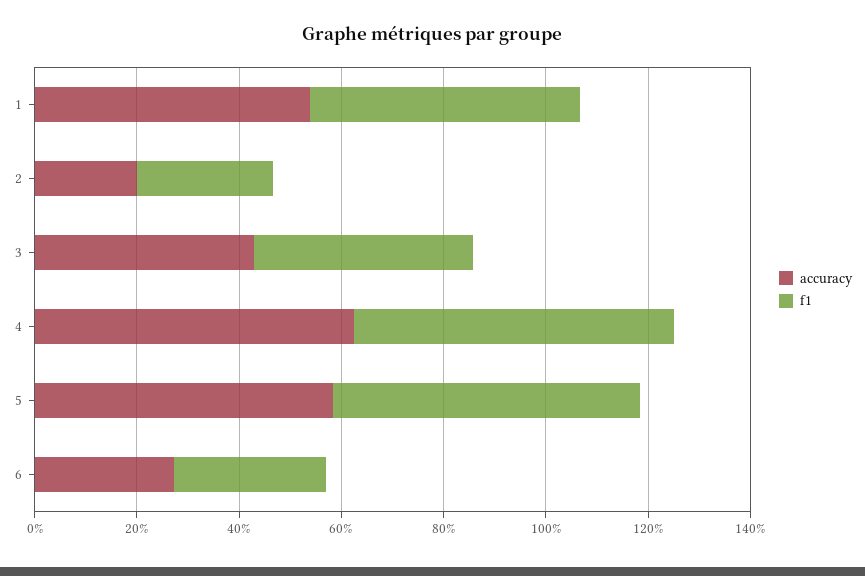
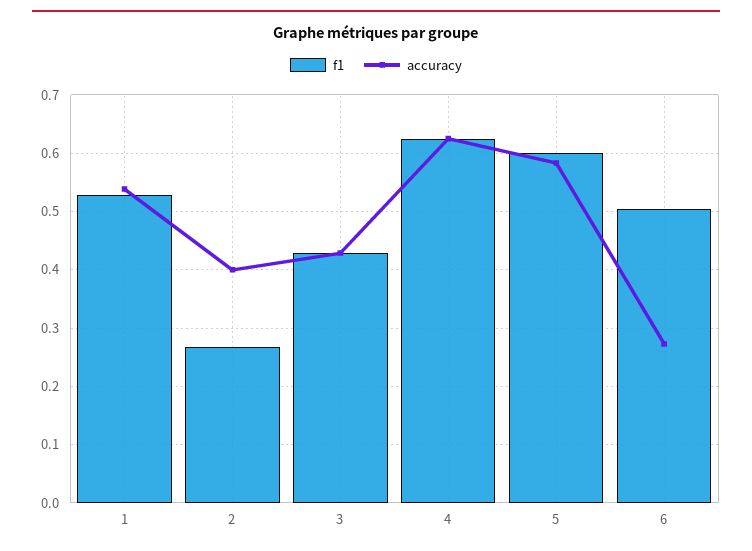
  {
    "accuracy": {
      "1": 0.54,
-     "2": 0.2,
+     "2": 0.4,
      "3": 0.42,
      "4": 0.62,
      "5": 0.58,
      "6": 0.28
    },
    "f1": {
      "1": 0.52,
      "2": 0.26,
      "3": 0.42,
      "4": 0.62,
      "5": 0.6,
-     "6": 0.3
+     "6": 0.5
    }
  }

